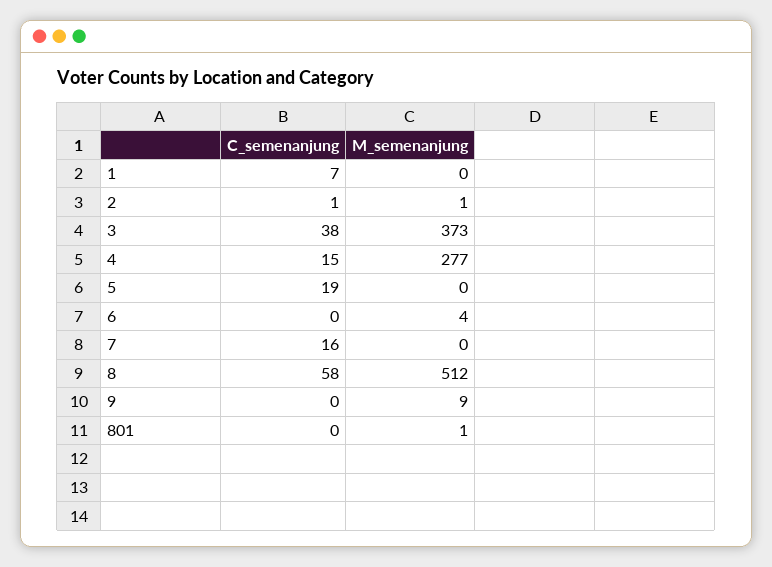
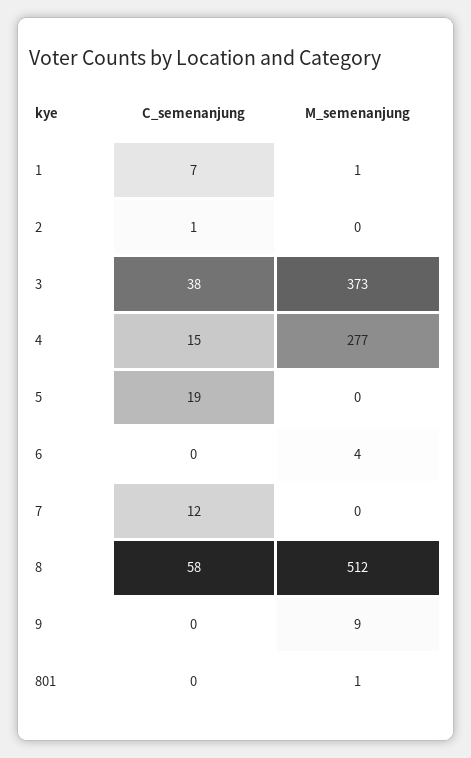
  {
    "C_semenanjung": {
      "1": 7,
      "2": 1,
      "3": 38,
      "4": 15,
      "5": 19,
      "6": 0,
-     "7": 16,
+     "7": 12,
      "8": 58,
      "9": 0,
      "801": 0
    },
    "M_semenanjung": {
-     "1": 0,
+     "1": 1,
-     "2": 1,
+     "2": 0,
      "3": 373,
      "4": 277,
      "5": 0,
      "6": 4,
      "7": 0,
      "8": 512,
      "9": 9,
      "801": 1
    }
  }

